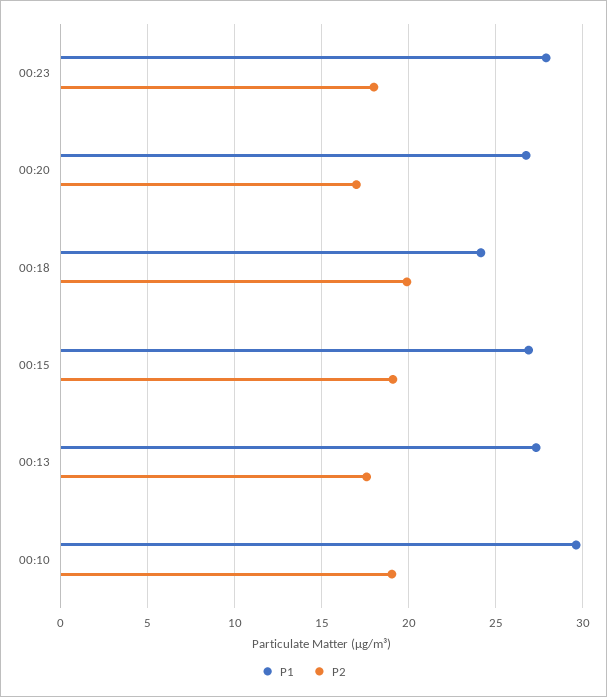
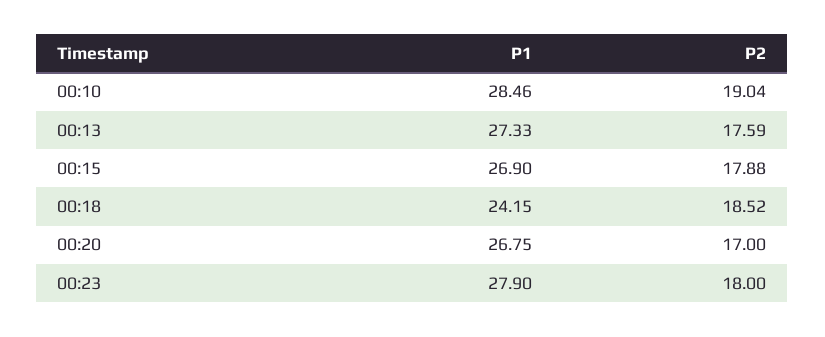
  {
    "P1": {
      "00:23": 27.9,
      "00:20": 26.75,
      "00:18": 24.15,
      "00:15": 26.9,
      "00:13": 27.33,
-     "00:10": 29.5
+     "00:10": 28.46
    },
    "P2": {
      "00:23": 18,
      "00:20": 17,
-     "00:18": 20,
+     "00:18": 18.52,
-     "00:15": 19,
+     "00:15": 17.88,
      "00:13": 17.59,
      "00:10": 19.04
    }
  }

